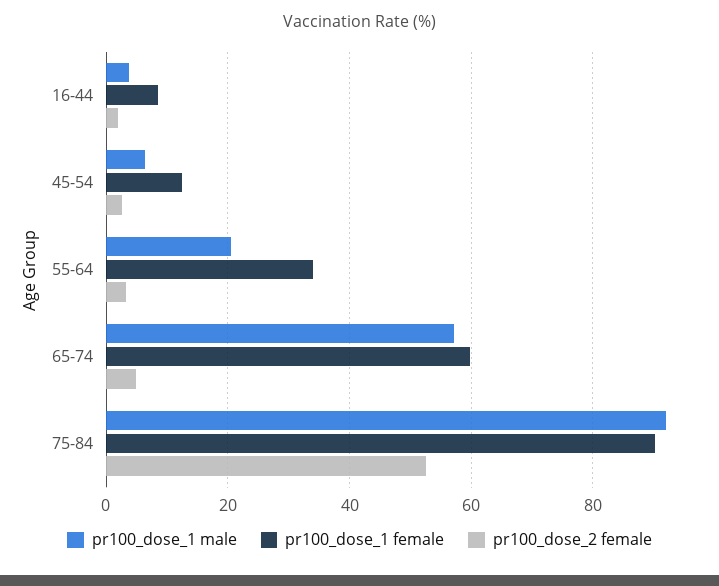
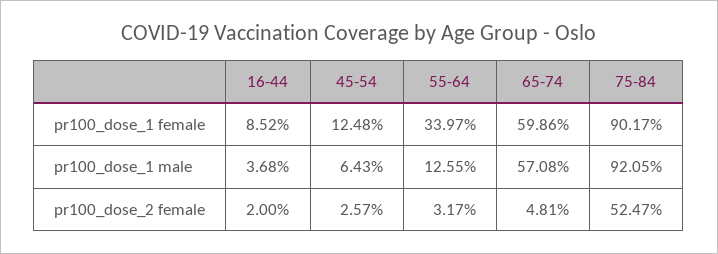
  {
    "pr100_dose_1 male": {
      "16-44": 3.68,
      "45-54": 6.43,
-     "55-64": 20,
+     "55-64": 12.55,
      "65-74": 57.08,
      "75-84": 92.05
    },
    "pr100_dose_1 female": {
      "16-44": 8.52,
      "45-54": 12.48,
      "55-64": 33.97,
      "65-74": 59.86,
      "75-84": 90.17
    },
    "pr100_dose_2 female": {
      "16-44": 2,
      "45-54": 2.57,
      "55-64": 3.17,
      "65-74": 4.81,
      "75-84": 52.47
    }
  }

